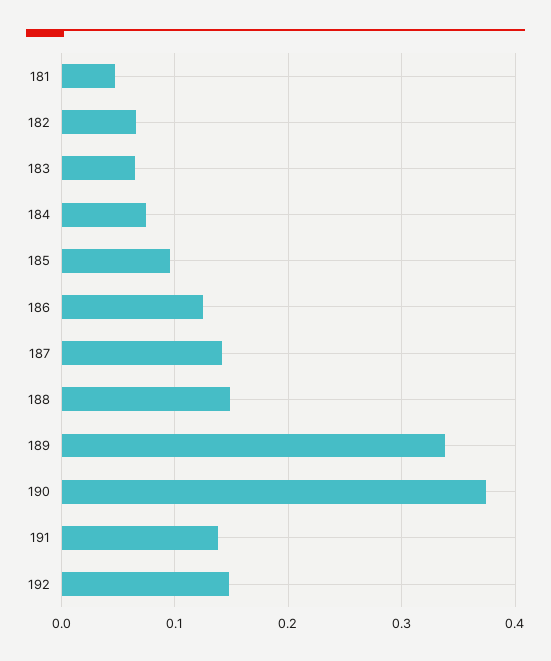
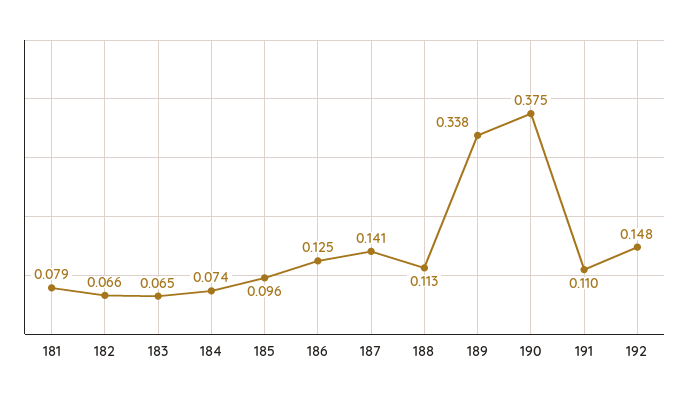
  {
-   "181": 0.05,
+   "181": 0.079,
    "182": 0.066,
    "183": 0.065,
    "184": 0.074,
    "185": 0.096,
    "186": 0.125,
    "187": 0.141,
-   "188": 0.15,
+   "188": 0.113,
    "189": 0.338,
    "190": 0.375,
-   "191": 0.14,
+   "191": 0.11,
    "192": 0.148
  }

